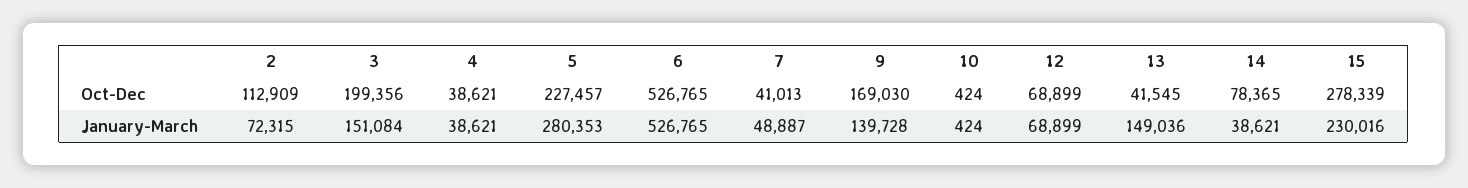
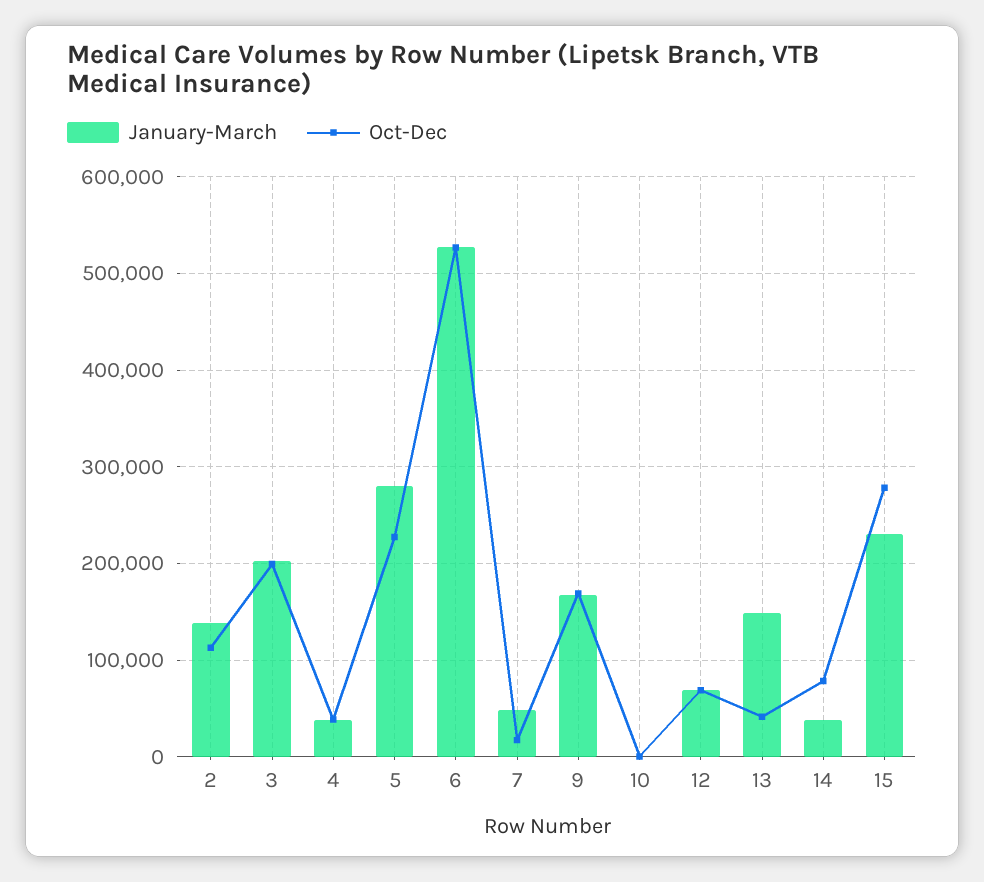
  {
    "Oct-Dec": {
      "2": 112909,
      "3": 199356,
      "4": 38621,
      "5": 227457,
      "6": 526765,
-     "7": 41013,
+     "7": 20000,
      "9": 169030,
      "10": 424,
      "12": 68899,
      "13": 41545,
      "14": 78365,
      "15": 278339
    },
    "January-March": {
-     "2": 72315,
+     "2": 140000,
-     "3": 151084,
+     "3": 200000,
      "4": 38621,
      "5": 280353,
      "6": 526765,
      "7": 48887,
-     "9": 139728,
+     "9": 170000,
      "10": 424,
      "12": 68899,
      "13": 149036,
      "14": 38621,
      "15": 230016
    }
  }

